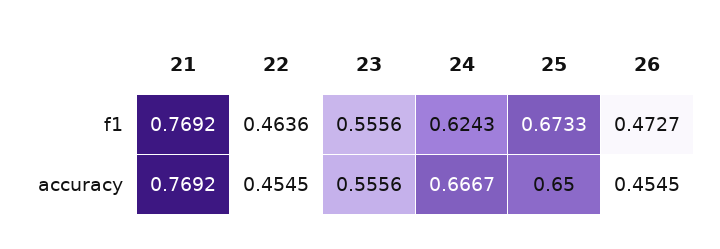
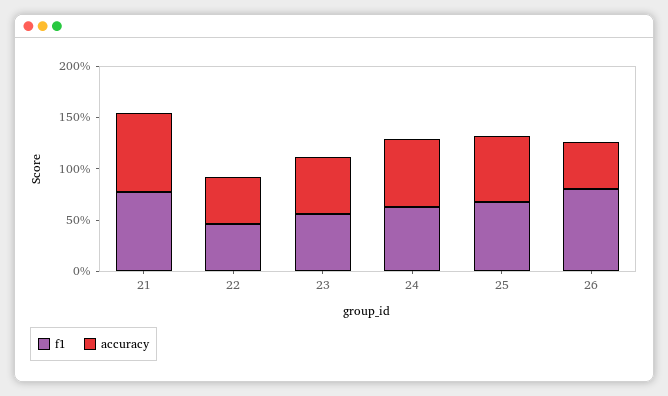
  {
    "f1": {
      "21": 0.7692,
      "22": 0.4636,
      "23": 0.5556,
      "24": 0.6243,
      "25": 0.6733,
-     "26": 0.4727
+     "26": 0.8
    },
    "accuracy": {
      "21": 0.7692,
      "22": 0.4545,
      "23": 0.5556,
      "24": 0.6667,
      "25": 0.65,
      "26": 0.4545
    }
  }

